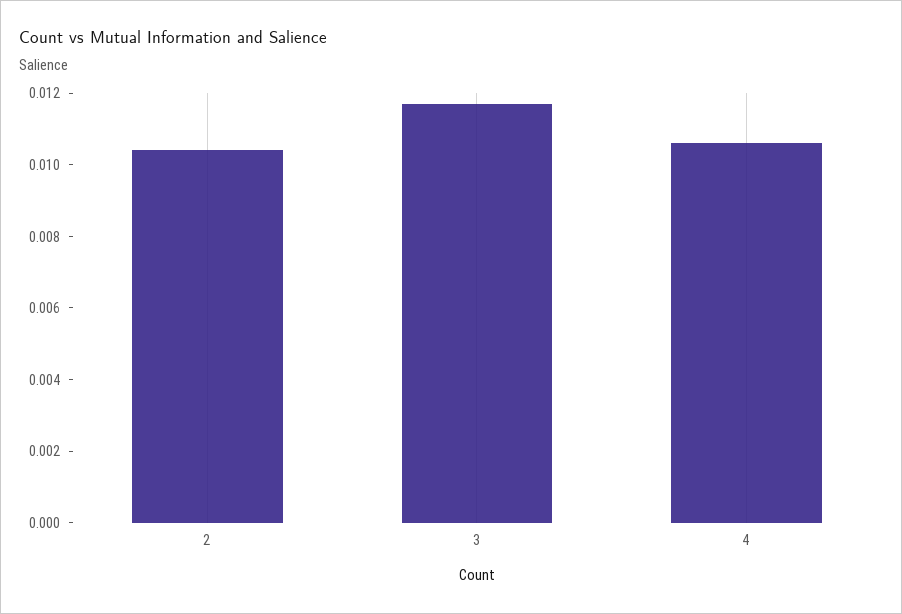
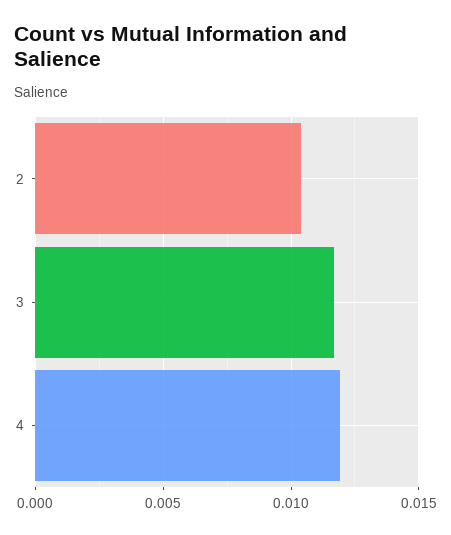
  {
    "2": 0.0105,
    "3": 0.0115,
-   "4": 0.0105
+   "4": 0.012
  }

